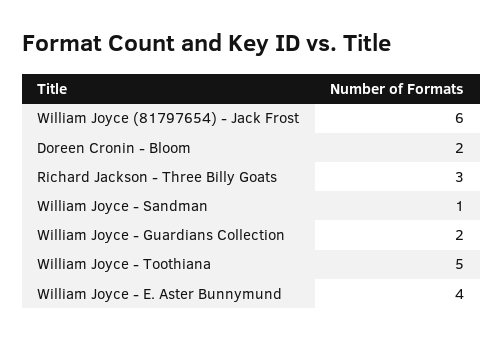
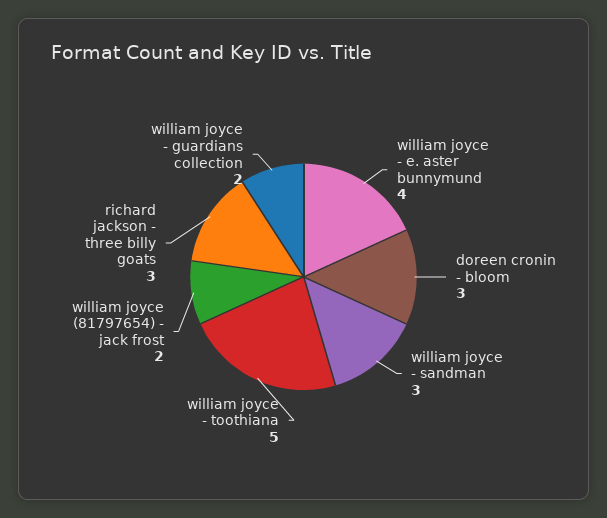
  {
-   "William Joyce (81797654) - Jack Frost": 6,
+   "William Joyce (81797654) - Jack Frost": 2,
-   "Doreen Cronin - Bloom": 2,
+   "Doreen Cronin - Bloom": 3,
    "Richard Jackson - Three Billy Goats": 3,
-   "William Joyce - Sandman": 1,
+   "William Joyce - Sandman": 3,
    "William Joyce - Guardians Collection": 2,
    "William Joyce - Toothiana": 5,
    "William Joyce - E. Aster Bunnymund": 4
  }

